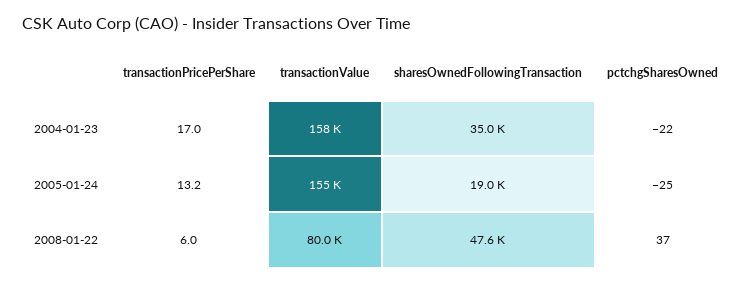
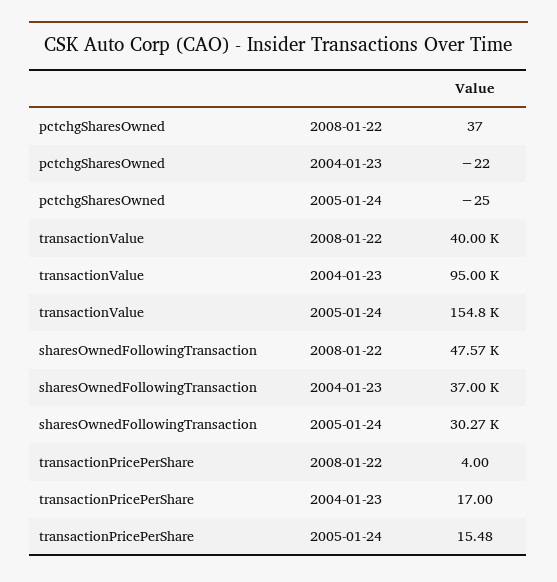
  {
    "transactionPricePerShare": {
      "2004-01-23": 17,
-     "2005-01-24": 13.2,
+     "2005-01-24": 15.48,
-     "2008-01-22": 6
+     "2008-01-22": 4
    },
    "transactionValue": {
-     "2004-01-23": 158000,
+     "2004-01-23": 95000,
      "2005-01-24": 154800,
-     "2008-01-22": 80000
+     "2008-01-22": 40000
    },
    "sharesOwnedFollowingTransaction": {
-     "2004-01-23": 35000,
+     "2004-01-23": 37000,
-     "2005-01-24": 19000,
+     "2005-01-24": 30270,
      "2008-01-22": 47570
    },
    "pctchgSharesOwned": {
      "2004-01-23": -22,
      "2005-01-24": -25,
      "2008-01-22": 37
    }
  }

